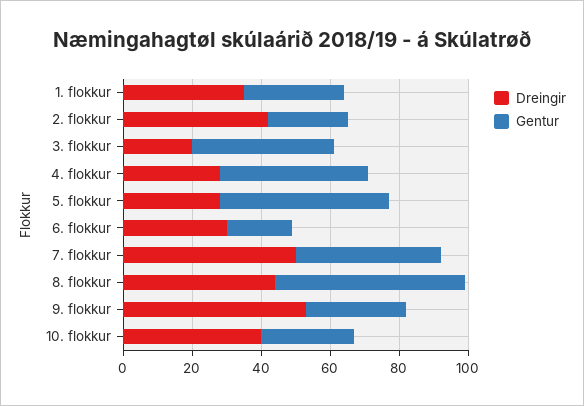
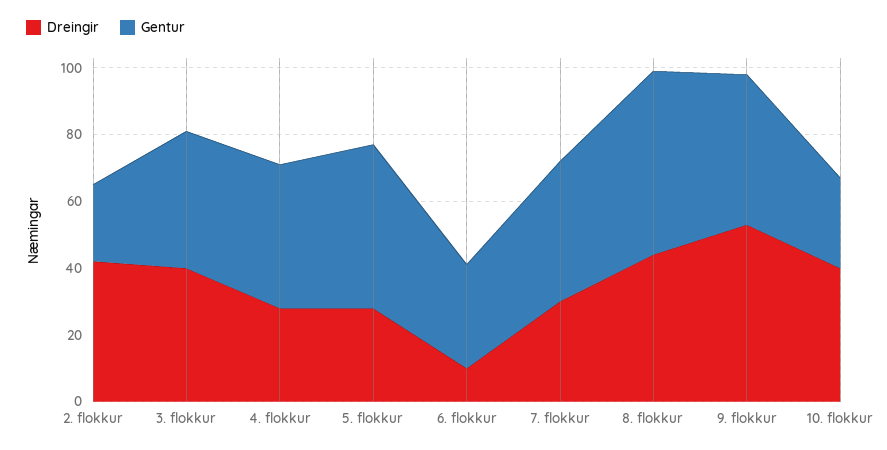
  {
    "Dreingir": {
-     "1. flokkur": 35,
      "2. flokkur": 40,
-     "3. flokkur": 20,
+     "3. flokkur": 40,
      "4. flokkur": 30,
      "5. flokkur": 30,
-     "6. flokkur": 30,
+     "6. flokkur": 10,
-     "7. flokkur": 50,
+     "7. flokkur": 30,
      "8. flokkur": 45,
      "9. flokkur": 55,
      "10. flokkur": 40
    },
    "Gentur": {
-     "1. flokkur": 30,
      "2. flokkur": 25,
      "3. flokkur": 40,
      "4. flokkur": 45,
      "5. flokkur": 50,
-     "6. flokkur": 20,
+     "6. flokkur": 30,
      "7. flokkur": 40,
      "8. flokkur": 55,
-     "9. flokkur": 30,
+     "9. flokkur": 45,
      "10. flokkur": 25
    }
  }

